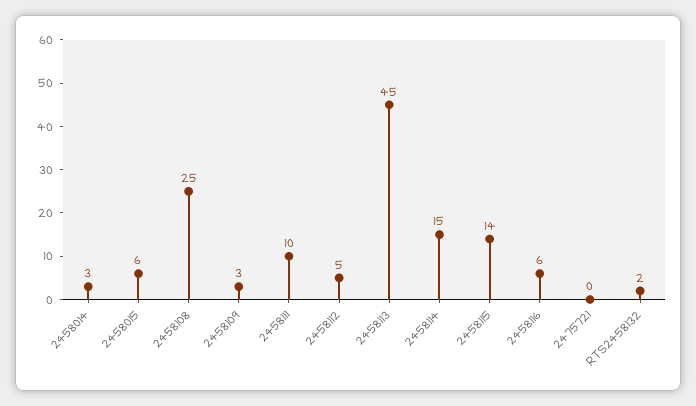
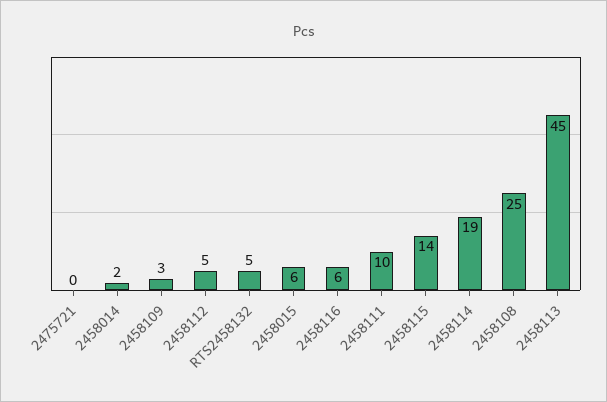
  {
-   "2458014": 3,
+   "2458014": 2,
    "2458015": 6,
    "2458108": 25,
    "2458109": 3,
    "2458111": 10,
    "2458112": 5,
    "2458113": 45,
-   "2458114": 15,
+   "2458114": 19,
    "2458115": 14,
    "2458116": 6,
    "2475721": 0,
-   "RTS2458132": 2
+   "RTS2458132": 5
  }

